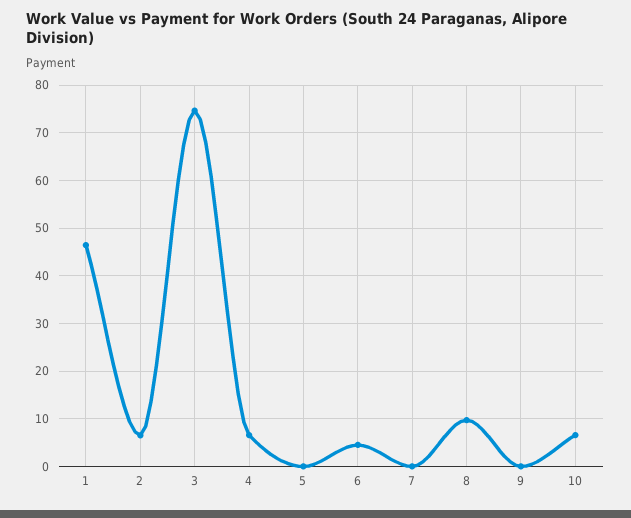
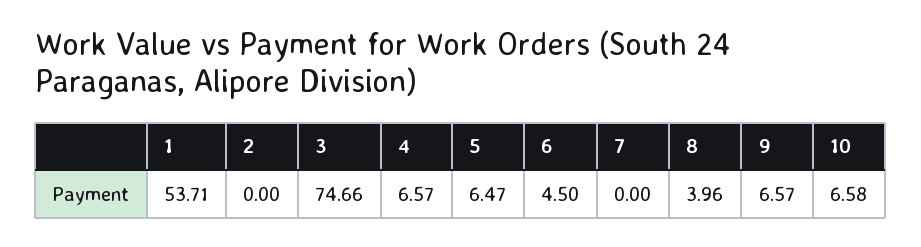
  {
-   "1": 46,
+   "1": 53.71,
-   "2": 6,
+   "2": 0,
    "3": 74.66,
    "4": 6.57,
-   "5": 0,
+   "5": 6.47,
    "6": 4.5,
    "7": 0,
-   "8": 10,
+   "8": 3.96,
-   "9": 0,
+   "9": 6.57,
    "10": 6.58
  }

